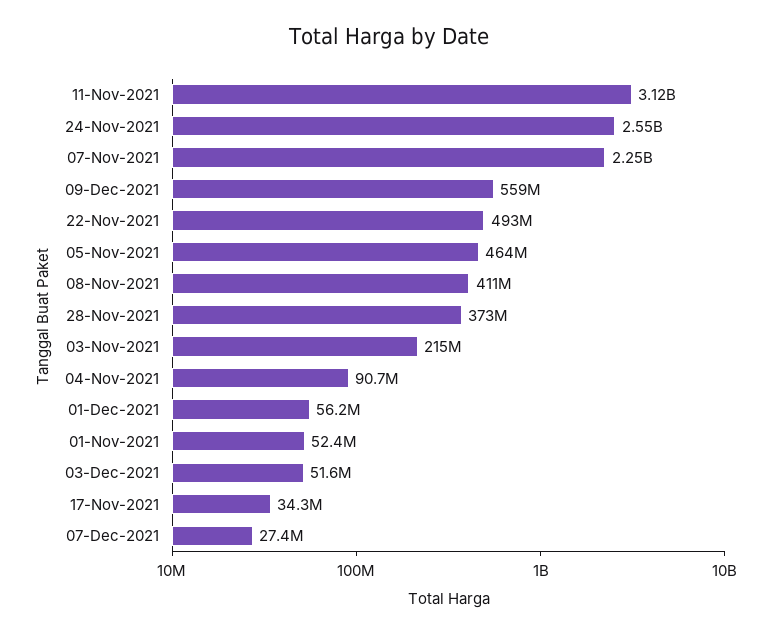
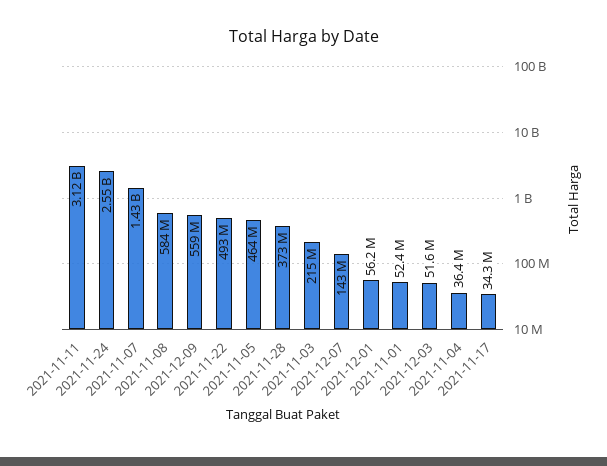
  {
    "11-Nov-2021": 3120000000,
    "24-Nov-2021": 2550000000,
-   "07-Nov-2021": 2250000000,
+   "07-Nov-2021": 1430000000,
    "09-Dec-2021": 559000000,
    "22-Nov-2021": 493000000,
    "05-Nov-2021": 464000000,
-   "08-Nov-2021": 411000000,
+   "08-Nov-2021": 584000000,
    "28-Nov-2021": 373000000,
    "03-Nov-2021": 215000000,
-   "04-Nov-2021": 90700000,
+   "04-Nov-2021": 36400000,
    "01-Dec-2021": 56200000,
    "01-Nov-2021": 52400000,
    "03-Dec-2021": 51600000,
    "17-Nov-2021": 34300000,
-   "07-Dec-2021": 27400000
+   "07-Dec-2021": 143000000
  }

